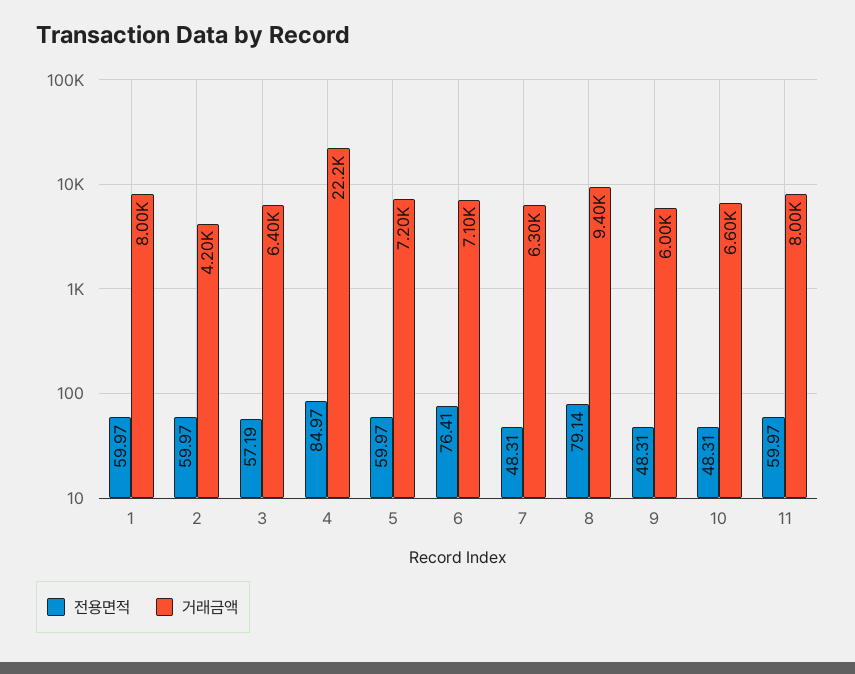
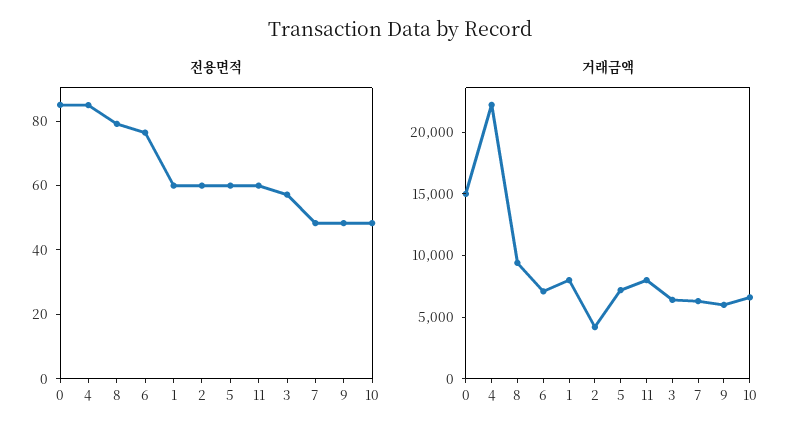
  {
    "전용면적": {
      "1": 59.97,
      "2": 59.97,
      "3": 57.19,
      "4": 84.97,
      "5": 59.97,
      "6": 76.41,
      "7": 48.31,
      "8": 79.14,
      "9": 48.31,
      "10": 48.31,
-     "11": 59.97
+     "11": 59.97,
+     "0": 85
    },
    "거래금액": {
      "1": 8000,
      "2": 4200,
      "3": 6400,
      "4": 22200,
      "5": 7200,
      "6": 7100,
      "7": 6300,
      "8": 9400,
      "9": 6000,
      "10": 6600,
-     "11": 8000
+     "11": 8000,
+     "0": 15000
    }
  }

